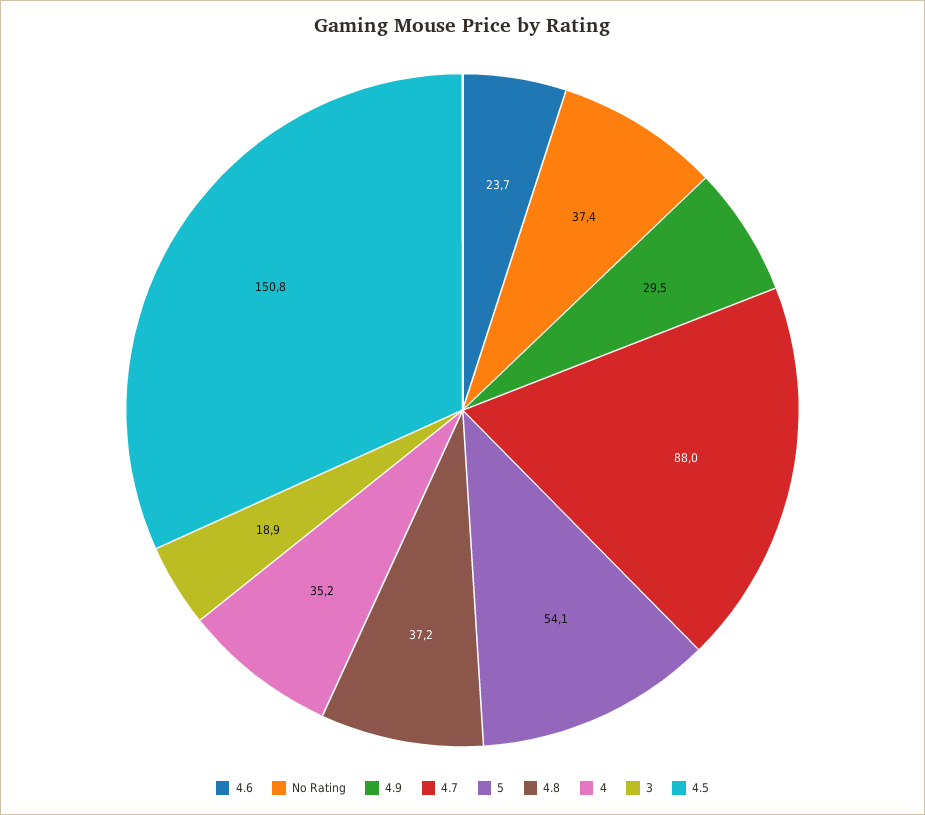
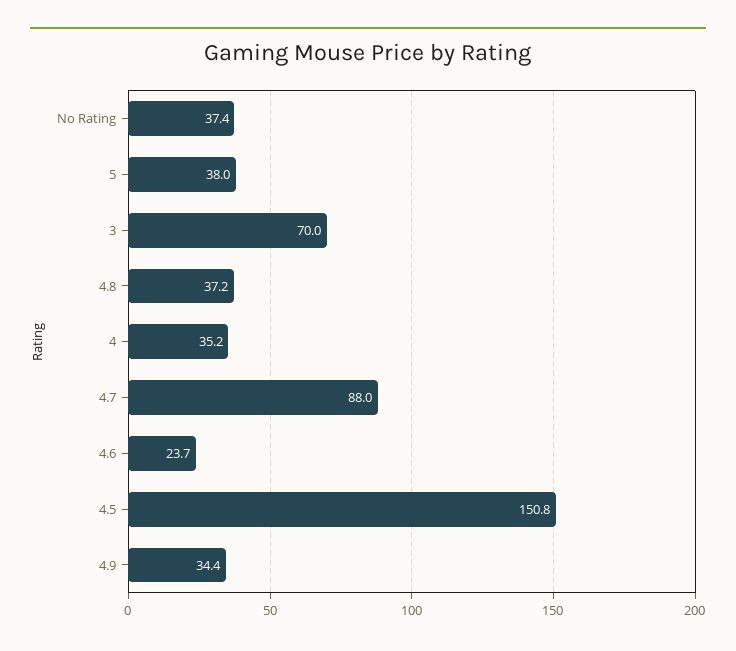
  {
    "4.6": 23.7,
    "No Rating": 37.4,
-   "4.9": 29.5,
+   "4.9": 34.4,
    "4.7": 88,
-   "5": 54.1,
+   "5": 38,
    "4.8": 37.2,
    "4": 35.2,
-   "3": 18.9,
+   "3": 70,
    "4.5": 150.8
  }

